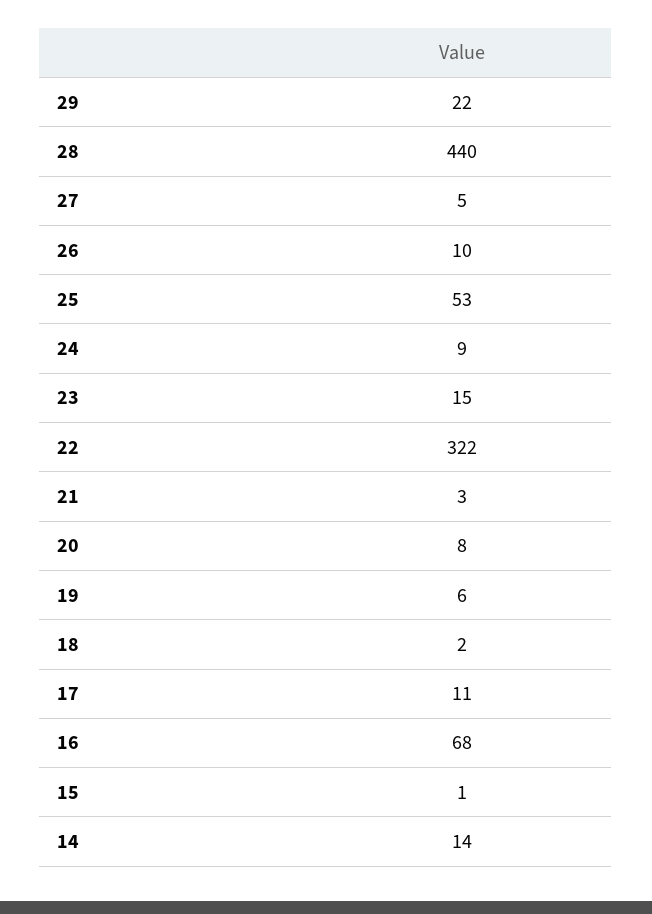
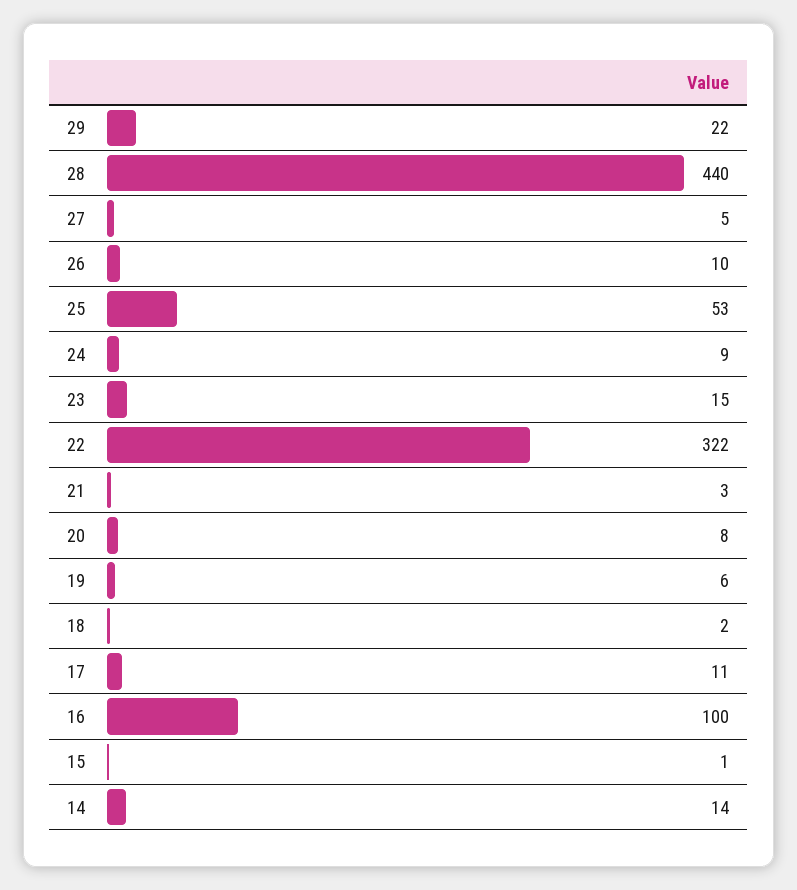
  {
    "29": 22,
    "28": 440,
    "27": 5,
    "26": 10,
    "25": 53,
    "24": 9,
    "23": 15,
    "22": 322,
    "21": 3,
    "20": 8,
    "19": 6,
    "18": 2,
    "17": 11,
-   "16": 68,
+   "16": 100,
    "15": 1,
    "14": 14
  }

